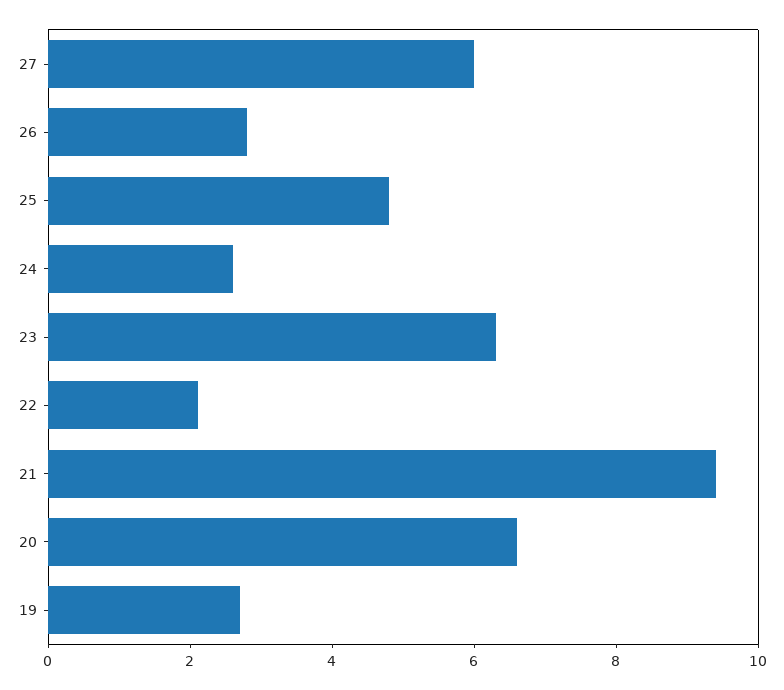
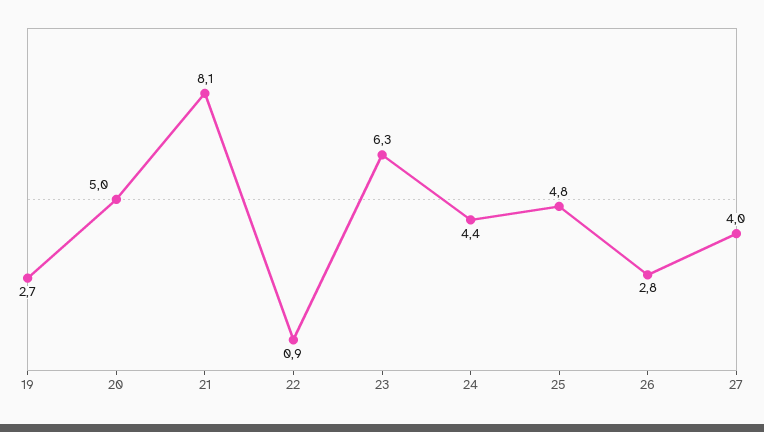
  {
-   "27": 6,
+   "27": 4,
    "26": 2.8,
    "25": 4.8,
-   "24": 2.5,
+   "24": 4.4,
    "23": 6.3,
-   "22": 2,
+   "22": 0.9,
-   "21": 9.5,
+   "21": 8.1,
-   "20": 6.5,
+   "20": 5,
    "19": 2.7
  }

